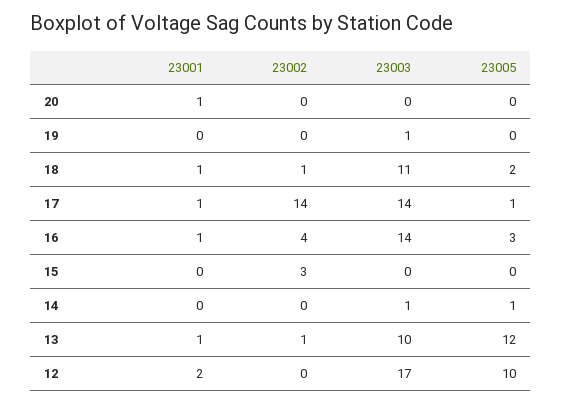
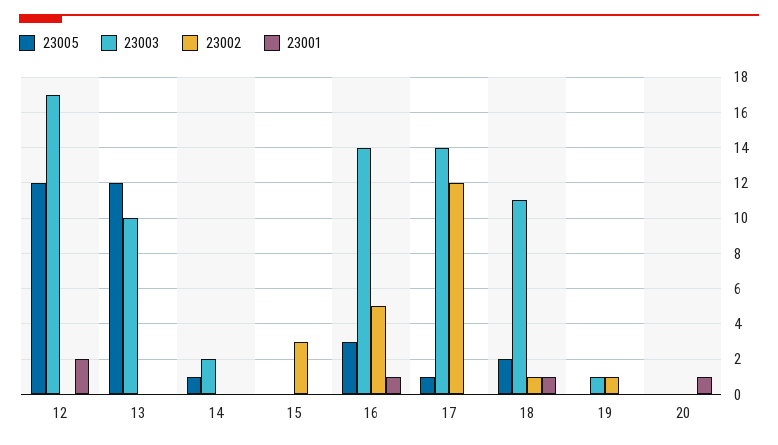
  {
    "23001": {
      "20": 1,
      "19": 0,
      "18": 1,
-     "17": 1,
+     "17": 0,
      "16": 1,
      "15": 0,
      "14": 0,
-     "13": 1,
+     "13": 0,
      "12": 2
    },
    "23002": {
      "20": 0,
-     "19": 0,
+     "19": 1,
      "18": 1,
-     "17": 14,
+     "17": 12,
-     "16": 4,
+     "16": 5,
      "15": 3,
      "14": 0,
-     "13": 1,
+     "13": 0,
      "12": 0
    },
    "23003": {
      "20": 0,
      "19": 1,
      "18": 11,
      "17": 14,
      "16": 14,
      "15": 0,
-     "14": 1,
+     "14": 2,
      "13": 10,
      "12": 17
    },
    "23005": {
      "20": 0,
      "19": 0,
      "18": 2,
      "17": 1,
      "16": 3,
      "15": 0,
      "14": 1,
      "13": 12,
-     "12": 10
+     "12": 12
    }
  }

